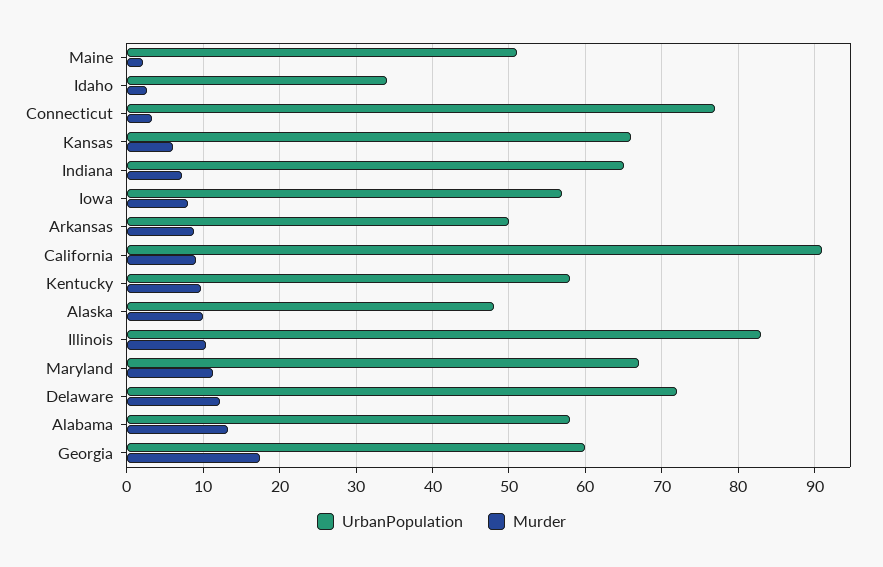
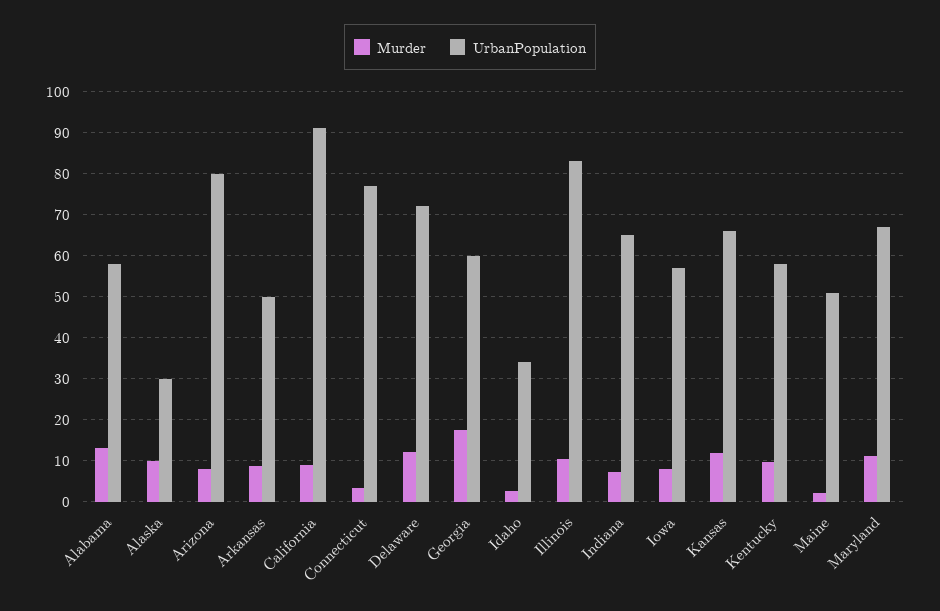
  {
    "UrbanPopulation": {
      "Maine": 51,
      "Idaho": 34,
      "Connecticut": 77,
      "Kansas": 66,
      "Indiana": 65,
      "Iowa": 57,
      "Arkansas": 50,
      "California": 91,
      "Kentucky": 58,
-     "Alaska": 48,
+     "Alaska": 30,
      "Illinois": 83,
      "Maryland": 67,
      "Delaware": 72,
      "Alabama": 58,
-     "Georgia": 60
+     "Georgia": 60,
+     "Arizona": 80
    },
    "Murder": {
      "Maine": 2,
      "Idaho": 3,
      "Connecticut": 3,
-     "Kansas": 6,
+     "Kansas": 12,
      "Indiana": 7,
      "Iowa": 8,
      "Arkansas": 9,
      "California": 9,
      "Kentucky": 10,
      "Alaska": 10,
      "Illinois": 10,
      "Maryland": 11,
      "Delaware": 12,
      "Alabama": 13,
-     "Georgia": 17
+     "Georgia": 17,
+     "Arizona": 8
    }
  }

